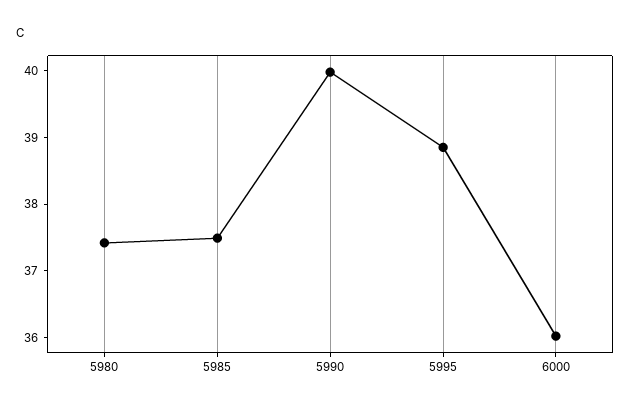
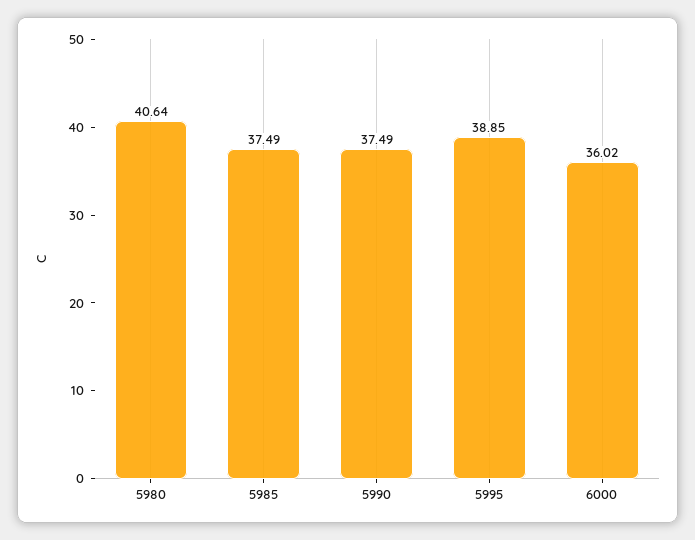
  {
-   "5980": 37.4,
+   "5980": 40.64,
    "5985": 37.49,
-   "5990": 40,
+   "5990": 37.49,
    "5995": 38.85,
    "6000": 36.02
  }

